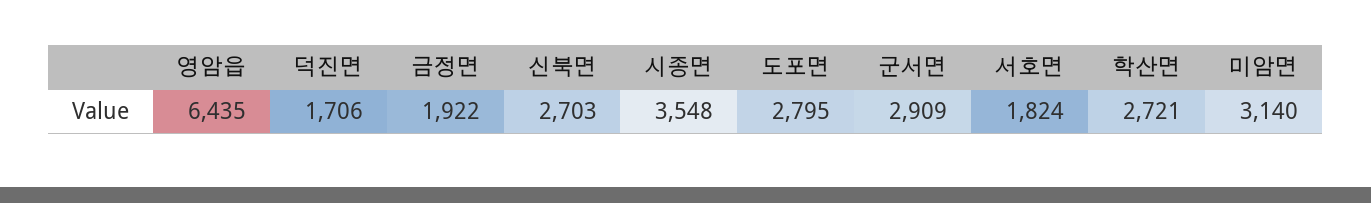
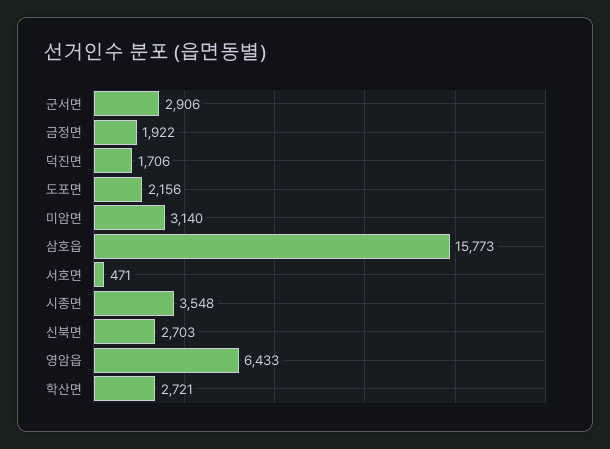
  {
-   "영암읍": 6435,
+   "영암읍": 6433,
    "덕진면": 1706,
    "금정면": 1922,
    "신북면": 2703,
    "시종면": 3548,
-   "도포면": 2795,
+   "도포면": 2156,
-   "군서면": 2909,
+   "군서면": 2906,
-   "서호면": 1824,
+   "서호면": 471,
    "학산면": 2721,
-   "미암면": 3140
+   "미암면": 3140,
+   "삼호읍": 15773
  }

